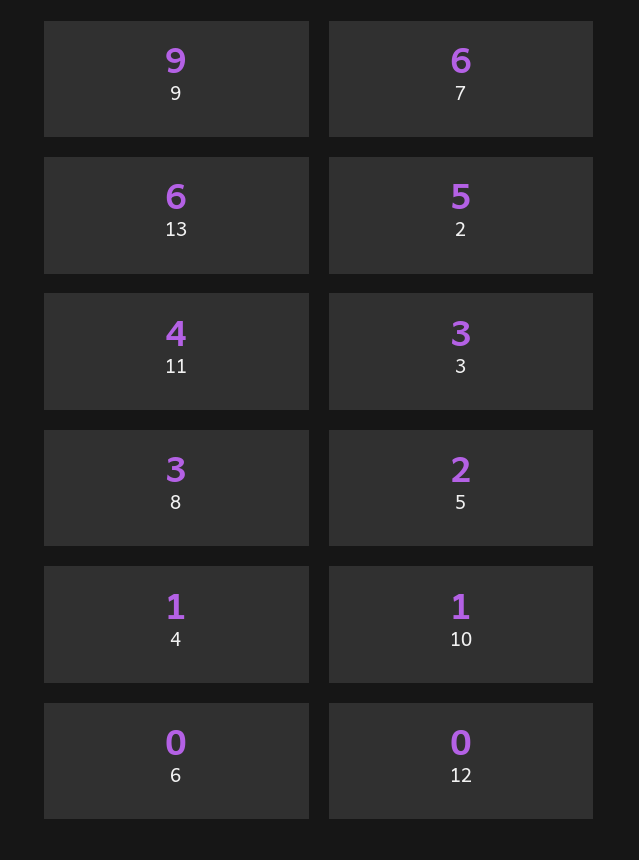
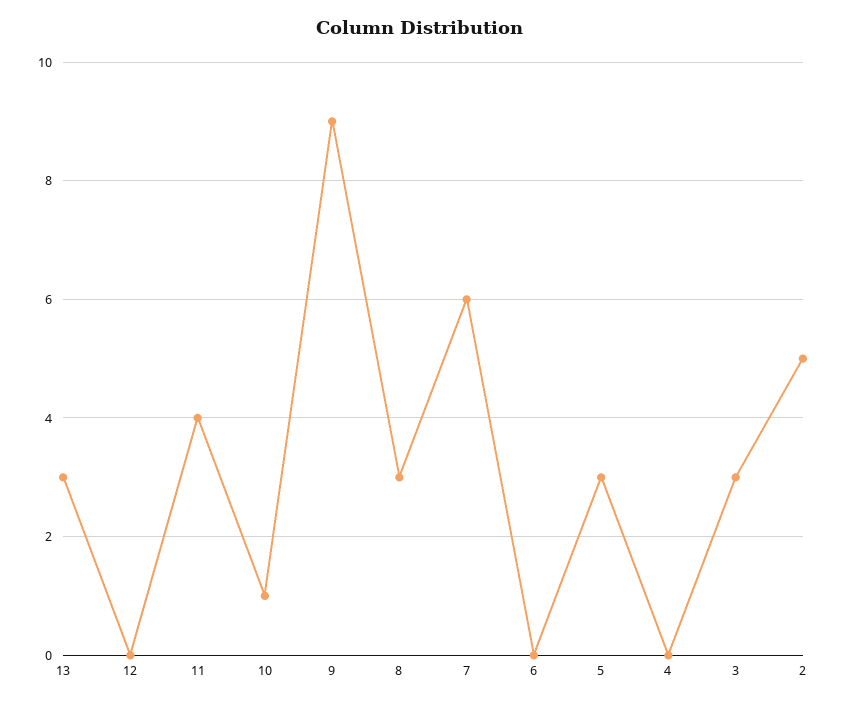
  {
    "9": 9,
    "7": 6,
-   "13": 6,
+   "13": 3,
    "2": 5,
    "11": 4,
    "3": 3,
    "8": 3,
-   "5": 2,
+   "5": 3,
-   "4": 1,
+   "4": 0,
    "10": 1,
    "6": 0,
    "12": 0
  }

